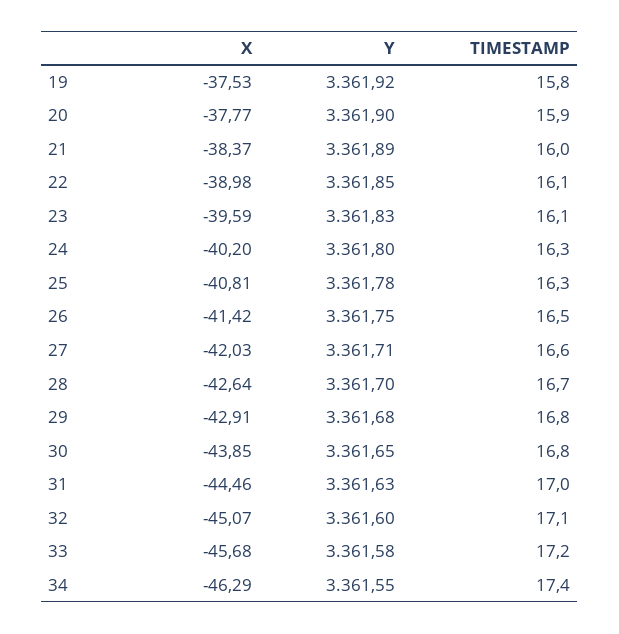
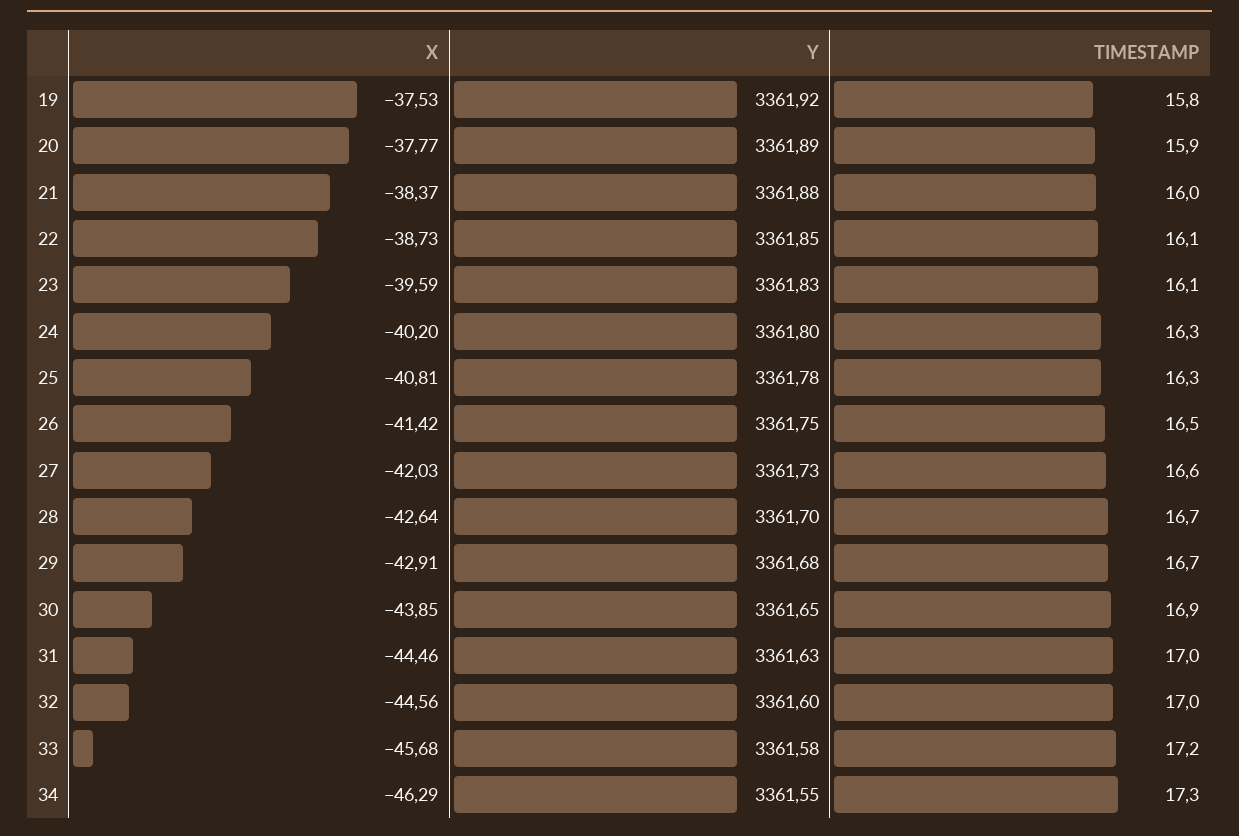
  {
    "X": {
      "19": -37.53,
      "20": -37.77,
      "21": -38.37,
-     "22": -38.98,
+     "22": -38.73,
      "23": -39.59,
      "24": -40.2,
      "25": -40.81,
      "26": -41.42,
      "27": -42.03,
      "28": -42.64,
      "29": -42.91,
      "30": -43.85,
      "31": -44.46,
-     "32": -45.07,
+     "32": -44.56,
      "33": -45.68,
      "34": -46.29
    },
    "Y": {
      "19": 3361.92,
-     "20": 3361.9,
+     "20": 3361.89,
-     "21": 3361.89,
+     "21": 3361.88,
      "22": 3361.85,
      "23": 3361.83,
      "24": 3361.8,
      "25": 3361.78,
      "26": 3361.75,
-     "27": 3361.71,
+     "27": 3361.73,
      "28": 3361.7,
      "29": 3361.68,
      "30": 3361.65,
      "31": 3361.63,
      "32": 3361.6,
      "33": 3361.58,
      "34": 3361.55
    },
    "TIMESTAMP": {
      "19": 15.8,
      "20": 15.9,
      "21": 16,
      "22": 16.1,
      "23": 16.1,
      "24": 16.3,
      "25": 16.3,
      "26": 16.5,
      "27": 16.6,
      "28": 16.7,
-     "29": 16.8,
+     "29": 16.7,
-     "30": 16.8,
+     "30": 16.9,
      "31": 17,
-     "32": 17.1,
+     "32": 17,
      "33": 17.2,
-     "34": 17.4
+     "34": 17.3
    }
  }

